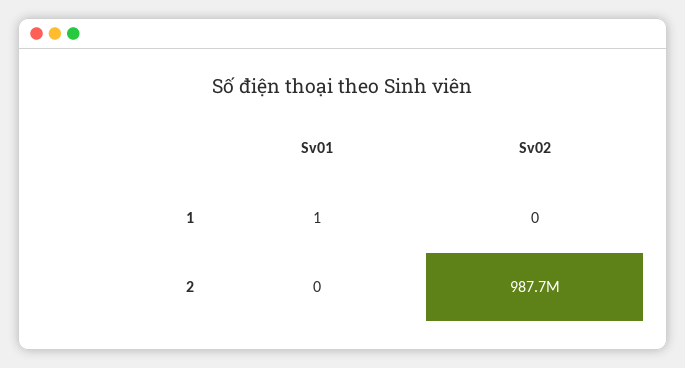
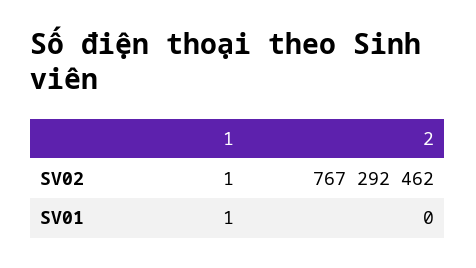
  {
    "Sv01": {
      "1": 1,
      "2": 0
    },
    "Sv02": {
-     "1": 0,
+     "1": 1,
-     "2": 987700000
+     "2": 767292462
    }
  }

